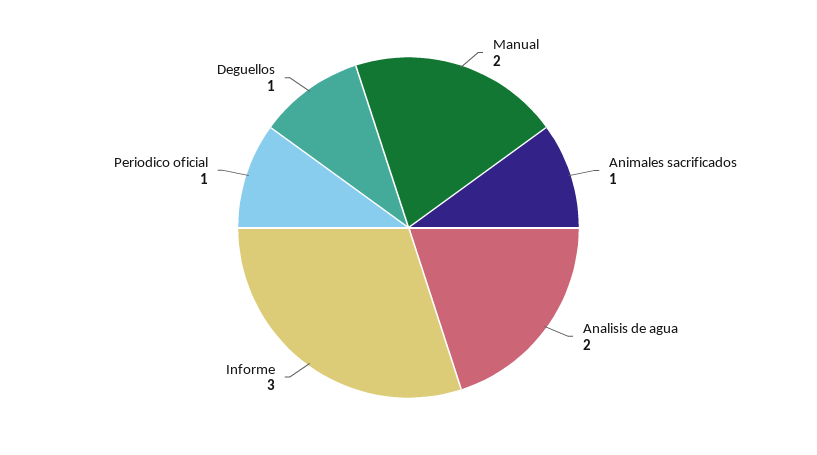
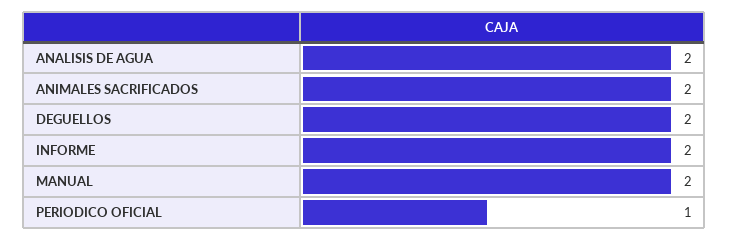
  {
    "Manual": 2,
-   "Animales sacrificados": 1,
+   "Animales sacrificados": 2,
    "Analisis de agua": 2,
-   "Informe": 3,
+   "Informe": 2,
    "Periodico oficial": 1,
-   "Deguellos": 1
+   "Deguellos": 2
  }

